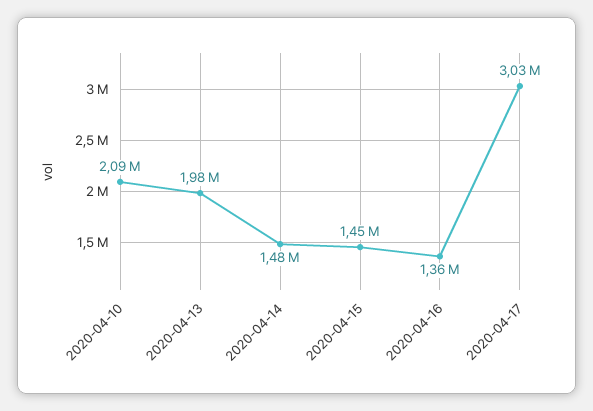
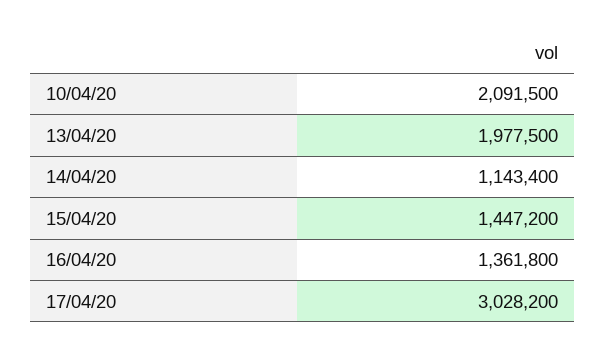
  {
    "2020-04-10": 2091500,
    "2020-04-13": 1977500,
-   "2020-04-14": 1480000,
+   "2020-04-14": 1143400,
    "2020-04-15": 1447200,
    "2020-04-16": 1361800,
    "2020-04-17": 3028200
  }

